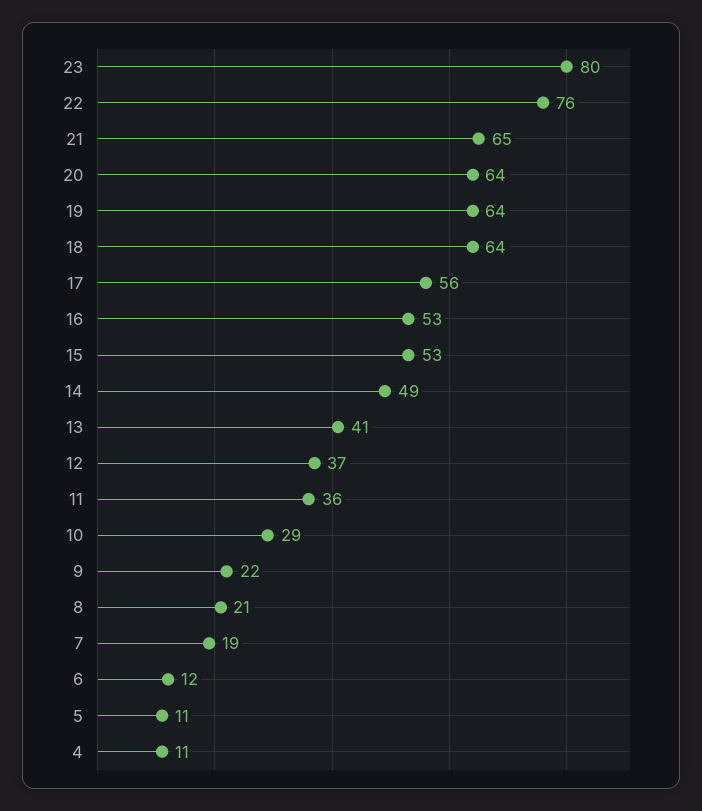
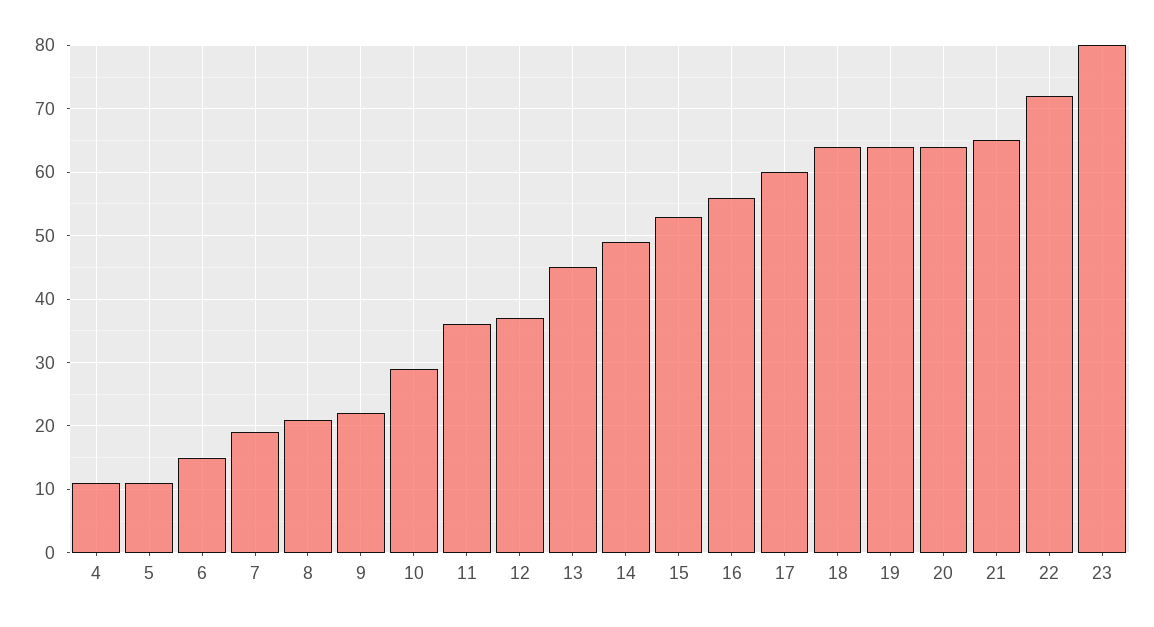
  {
    "23": 80,
-   "22": 76,
+   "22": 72,
    "21": 65,
    "20": 64,
    "19": 64,
    "18": 64,
-   "17": 56,
+   "17": 60,
-   "16": 53,
+   "16": 56,
    "15": 53,
    "14": 49,
-   "13": 41,
+   "13": 45,
    "12": 37,
    "11": 36,
    "10": 29,
    "9": 22,
    "8": 21,
    "7": 19,
-   "6": 12,
+   "6": 15,
    "5": 11,
    "4": 11
  }

